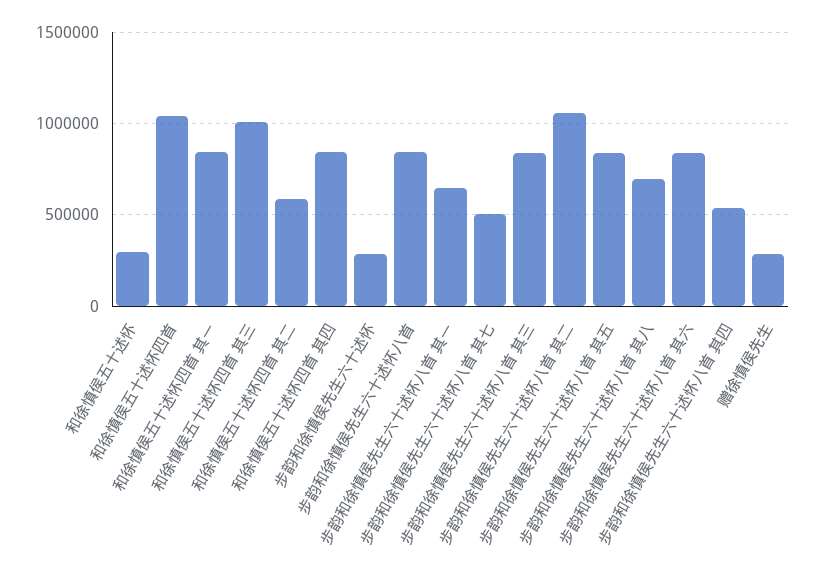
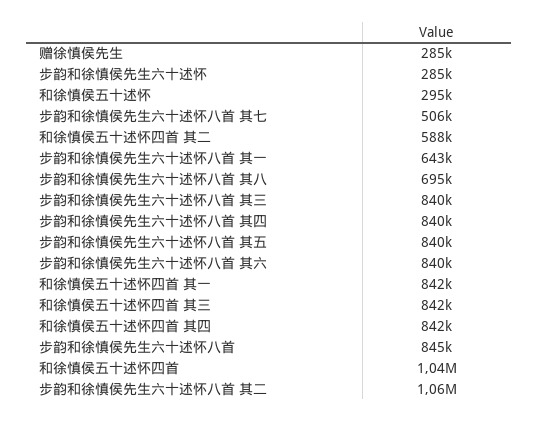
  {
    "和徐慎侯五十述怀": 295000,
    "和徐慎侯五十述怀四首": 1040000,
    "和徐慎侯五十述怀四首 其一": 842000,
-   "和徐慎侯五十述怀四首 其三": 1000000,
+   "和徐慎侯五十述怀四首 其三": 842000,
    "和徐慎侯五十述怀四首 其二": 588000,
    "和徐慎侯五十述怀四首 其四": 842000,
    "步韵和徐慎侯先生六十述怀": 285000,
    "步韵和徐慎侯先生六十述怀八首": 845000,
    "步韵和徐慎侯先生六十述怀八首 其一": 643000,
    "步韵和徐慎侯先生六十述怀八首 其七": 506000,
    "步韵和徐慎侯先生六十述怀八首 其三": 840000,
    "步韵和徐慎侯先生六十述怀八首 其二": 1060000,
    "步韵和徐慎侯先生六十述怀八首 其五": 840000,
    "步韵和徐慎侯先生六十述怀八首 其八": 695000,
    "步韵和徐慎侯先生六十述怀八首 其六": 840000,
-   "步韵和徐慎侯先生六十述怀八首 其四": 550000,
+   "步韵和徐慎侯先生六十述怀八首 其四": 840000,
    "赠徐慎侯先生": 285000
  }

